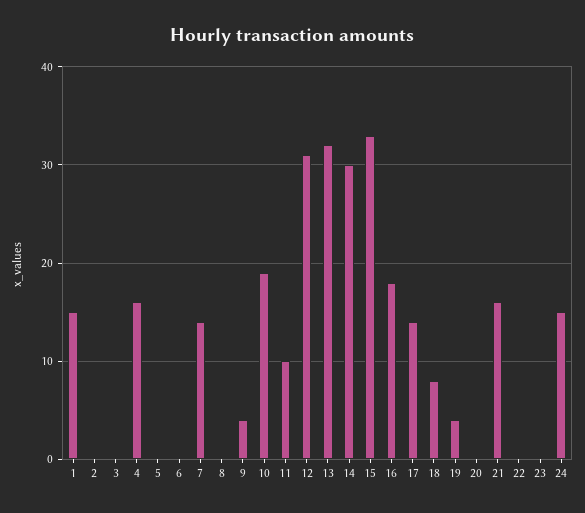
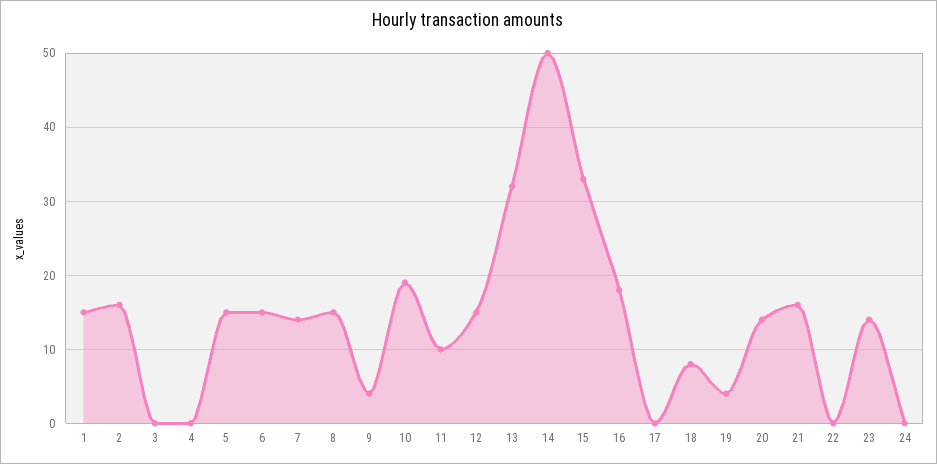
  {
    "1": 15,
-   "2": 0,
+   "2": 16,
    "3": 0,
-   "4": 16,
+   "4": 0,
-   "5": 0,
+   "5": 15,
-   "6": 0,
+   "6": 15,
    "7": 14,
-   "8": 0,
+   "8": 15,
    "9": 4,
    "10": 19,
    "11": 10,
-   "12": 31,
+   "12": 15,
    "13": 32,
-   "14": 30,
+   "14": 50,
    "15": 33,
    "16": 18,
-   "17": 14,
+   "17": 0,
    "18": 8,
    "19": 4,
-   "20": 0,
+   "20": 14,
    "21": 16,
    "22": 0,
-   "23": 0,
+   "23": 14,
-   "24": 15
+   "24": 0
  }

